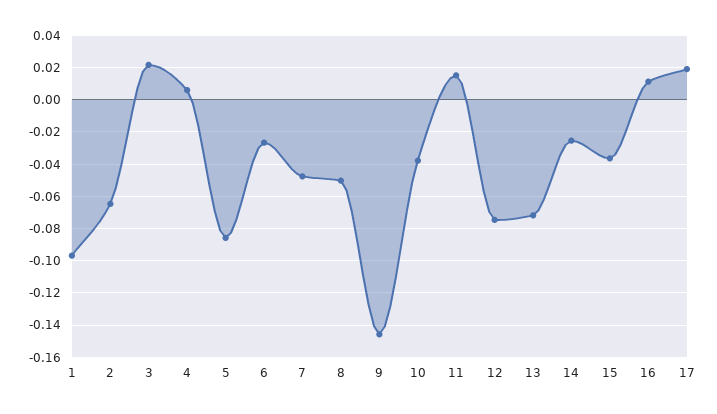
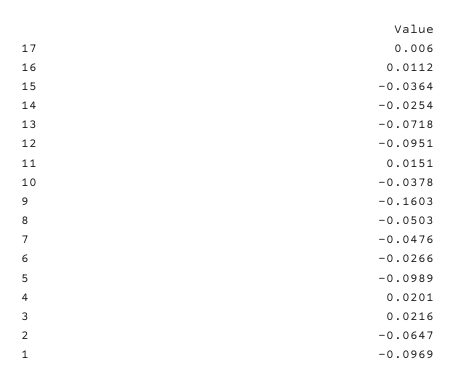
  {
    "1": -0.0969,
    "2": -0.0647,
    "3": 0.0216,
-   "4": 0.005,
+   "4": 0.0201,
-   "5": -0.085,
+   "5": -0.0989,
    "6": -0.0266,
    "7": -0.0476,
    "8": -0.0503,
-   "9": -0.145,
+   "9": -0.1603,
    "10": -0.0378,
    "11": 0.0151,
-   "12": -0.075,
+   "12": -0.0951,
    "13": -0.0718,
    "14": -0.0254,
    "15": -0.0364,
    "16": 0.0112,
-   "17": 0.02
+   "17": 0.006
  }

